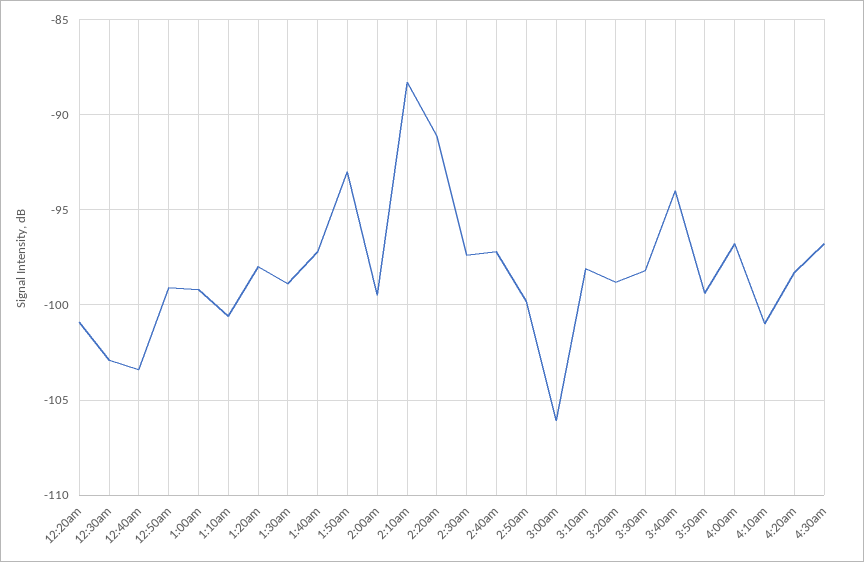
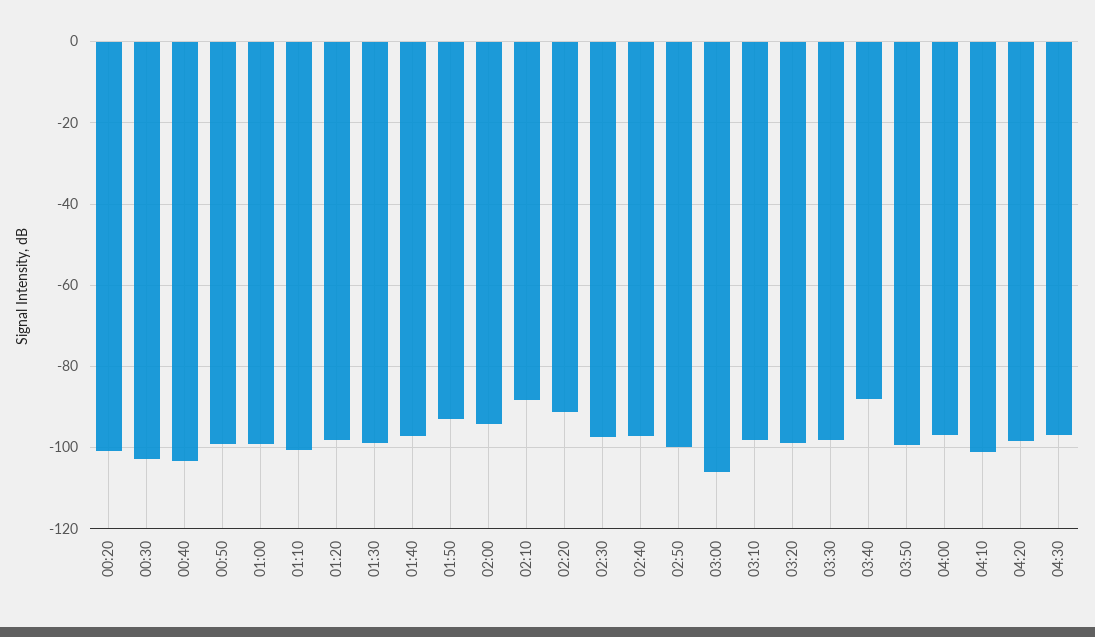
  {
    "12:20am": -101,
    "12:30am": -103,
    "12:40am": -103.5,
    "12:50am": -99,
    "1:00am": -99,
    "1:10am": -100.5,
    "1:20am": -98,
    "1:30am": -99,
    "1:40am": -97,
    "1:50am": -93,
-   "2:00am": -99.5,
+   "2:00am": -94,
    "2:10am": -88.5,
    "2:20am": -91,
    "2:30am": -97.5,
    "2:40am": -97,
    "2:50am": -100,
    "3:00am": -106,
    "3:10am": -98,
    "3:20am": -99,
    "3:30am": -98,
-   "3:40am": -94,
+   "3:40am": -88,
    "3:50am": -99.5,
    "4:00am": -97,
    "4:10am": -101,
    "4:20am": -98.5,
    "4:30am": -97
  }

